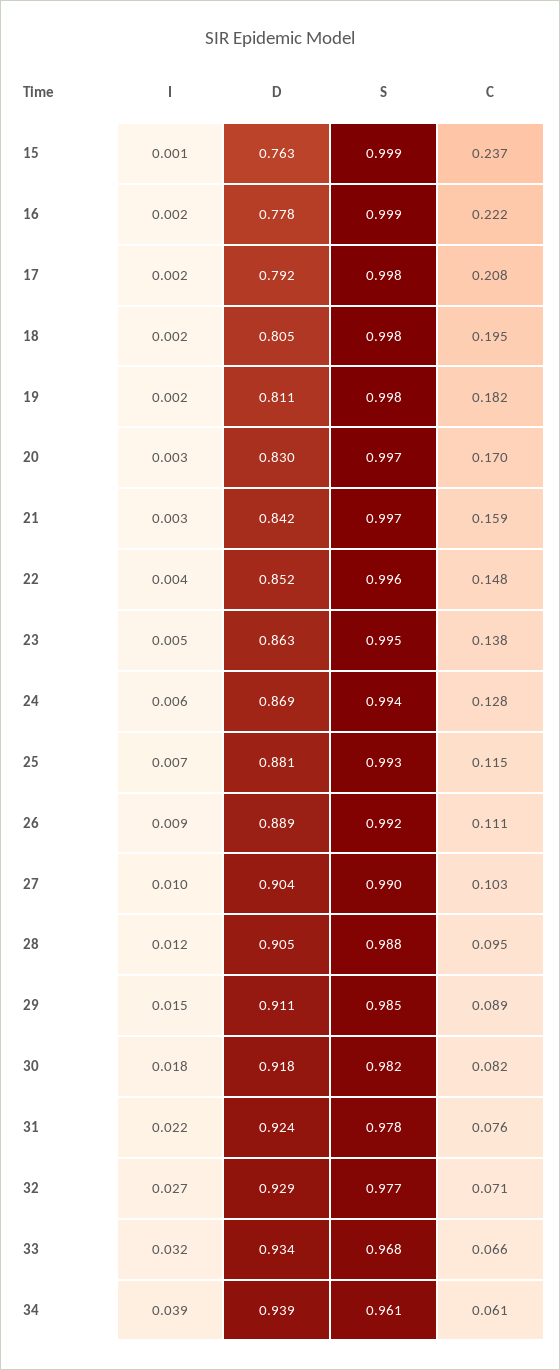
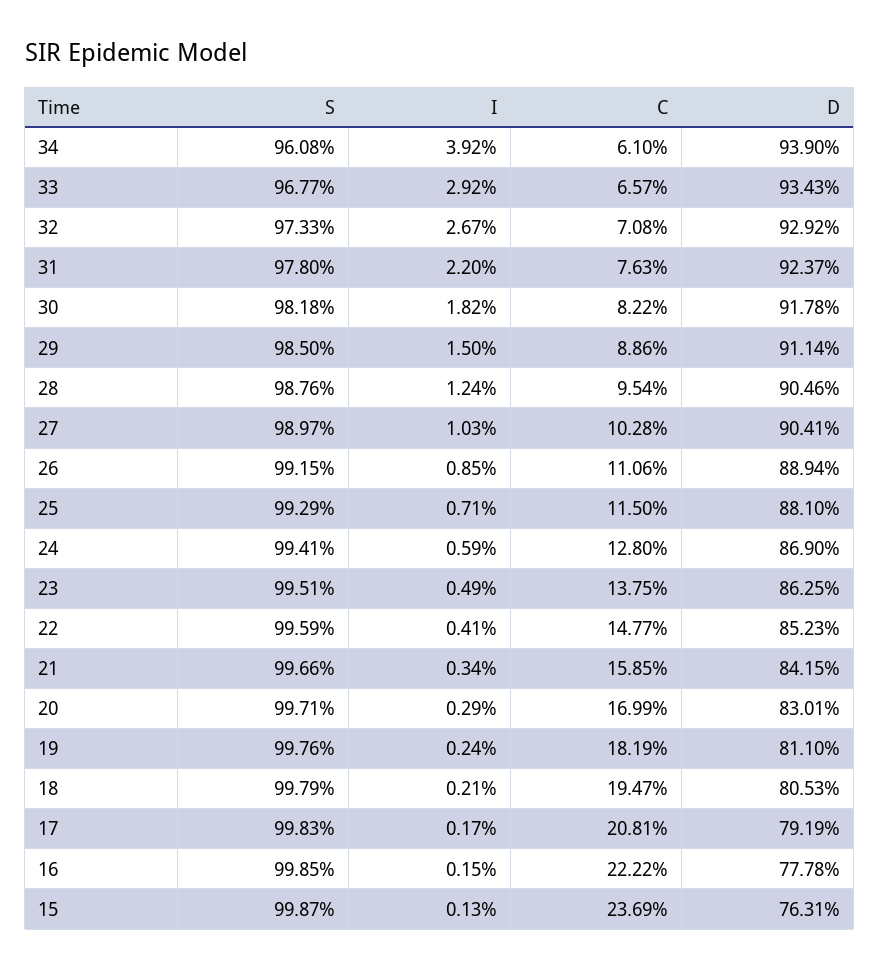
  {
    "I": {
      "15": 0.0013,
      "16": 0.0015,
      "17": 0.0017,
      "18": 0.0021,
      "19": 0.0024,
      "20": 0.0029,
      "21": 0.0034,
      "22": 0.0041,
      "23": 0.0049,
      "24": 0.0059,
      "25": 0.0071,
      "26": 0.0085,
      "27": 0.0103,
      "28": 0.0124,
      "29": 0.015,
      "30": 0.0182,
      "31": 0.022,
      "32": 0.0267,
-     "33": 0.032,
+     "33": 0.0292,
      "34": 0.0392
    },
    "D": {
      "15": 0.7631,
      "16": 0.7778,
      "17": 0.7919,
      "18": 0.8053,
      "19": 0.811,
      "20": 0.8301,
      "21": 0.8415,
      "22": 0.8523,
      "23": 0.8625,
      "24": 0.869,
      "25": 0.881,
      "26": 0.8894,
      "27": 0.9041,
      "28": 0.9046,
      "29": 0.9114,
      "30": 0.9178,
      "31": 0.9237,
      "32": 0.9292,
      "33": 0.9343,
      "34": 0.939
    },
    "S": {
      "15": 0.9987,
      "16": 0.9985,
      "17": 0.9983,
      "18": 0.9979,
      "19": 0.9976,
      "20": 0.9971,
      "21": 0.9966,
      "22": 0.9959,
      "23": 0.9951,
      "24": 0.9941,
      "25": 0.9929,
      "26": 0.9915,
      "27": 0.9897,
      "28": 0.9876,
      "29": 0.985,
      "30": 0.9818,
      "31": 0.978,
-     "32": 0.977,
+     "32": 0.9733,
      "33": 0.9677,
      "34": 0.9608
    },
    "C": {
      "15": 0.2369,
      "16": 0.2222,
      "17": 0.2081,
      "18": 0.1947,
      "19": 0.1819,
      "20": 0.1699,
      "21": 0.1585,
      "22": 0.1477,
      "23": 0.1375,
      "24": 0.128,
      "25": 0.115,
      "26": 0.1106,
      "27": 0.1028,
      "28": 0.0954,
      "29": 0.0886,
      "30": 0.0822,
      "31": 0.0763,
      "32": 0.0708,
      "33": 0.0657,
      "34": 0.061
    }
  }

